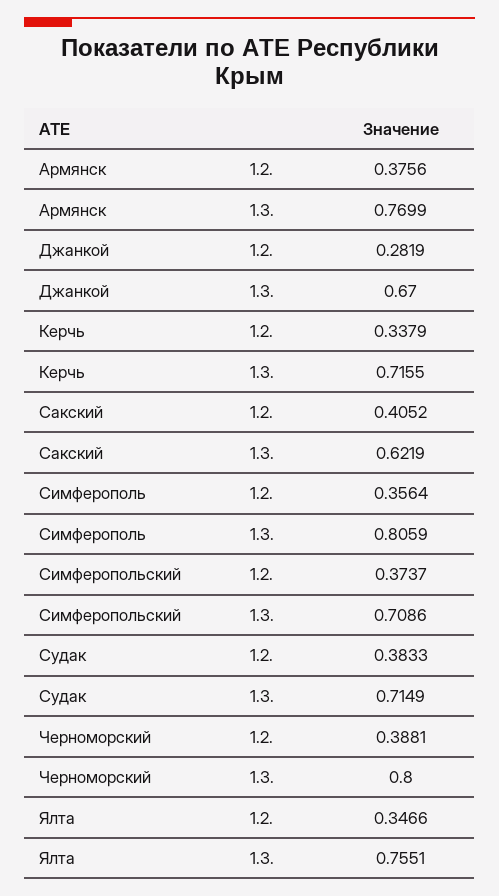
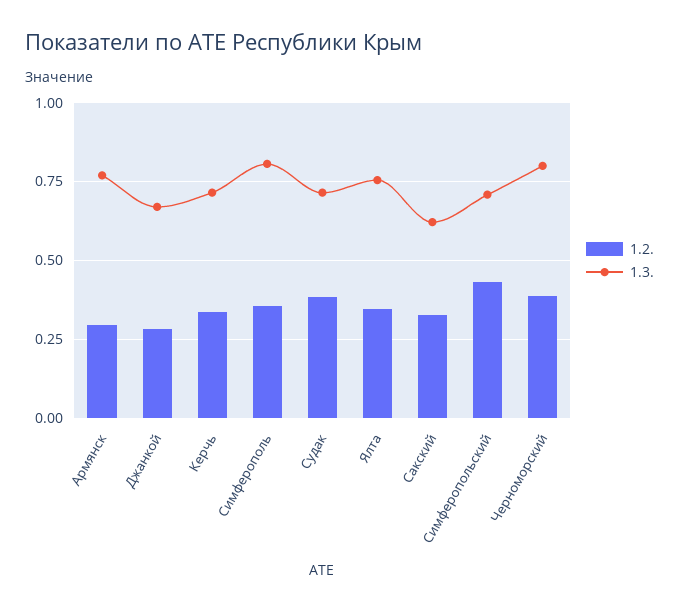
  {
    "1.2.": {
-     "Армянск": 0.3756,
+     "Армянск": 0.3,
      "Джанкой": 0.2819,
      "Керчь": 0.3379,
-     "Сакский": 0.4052,
+     "Сакский": 0.325,
      "Симферополь": 0.3564,
-     "Симферопольский": 0.3737,
+     "Симферопольский": 0.425,
      "Судак": 0.3833,
      "Черноморский": 0.3881,
      "Ялта": 0.3466
    },
    "1.3.": {
      "Армянск": 0.7699,
      "Джанкой": 0.67,
      "Керчь": 0.7155,
      "Сакский": 0.6219,
      "Симферополь": 0.8059,
      "Симферопольский": 0.7086,
      "Судак": 0.7149,
      "Черноморский": 0.8,
      "Ялта": 0.7551
    }
  }

